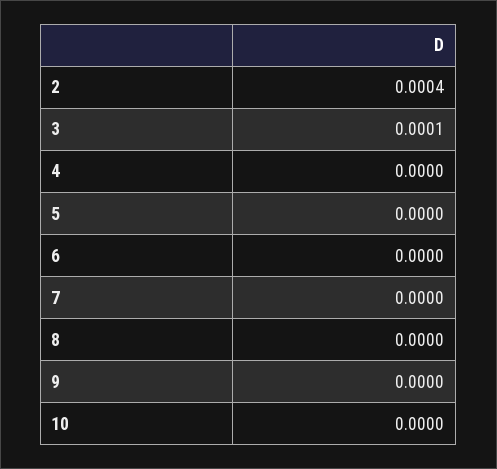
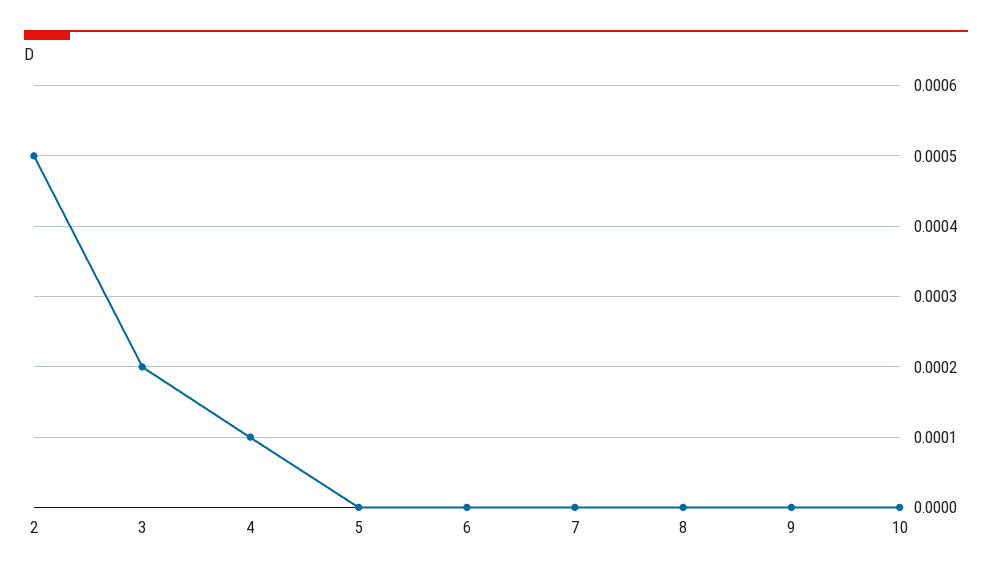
  {
-   "2": 0.0004,
+   "2": 0.0005,
-   "3": 0.0001,
+   "3": 0.0002,
-   "4": 0,
+   "4": 0.0001,
    "5": 0,
    "6": 0,
    "7": 0,
    "8": 0,
    "9": 0,
    "10": 0
  }

